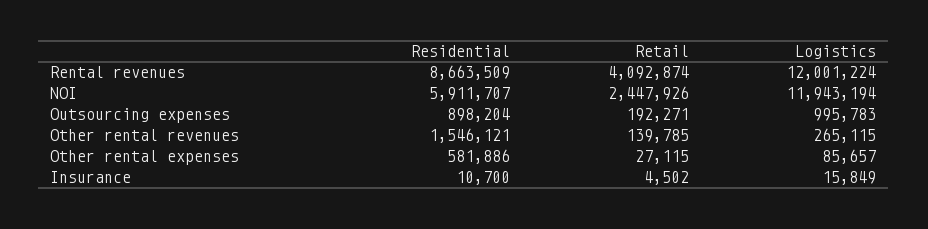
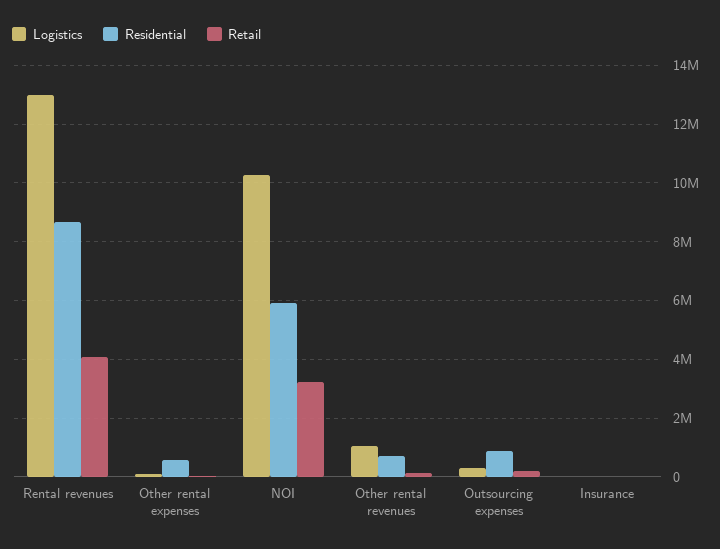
  {
    "Residential": {
      "Rental revenues": 8663509,
      "NOI": 5911707,
      "Outsourcing expenses": 898204,
-     "Other rental revenues": 1546121,
+     "Other rental revenues": 750000,
      "Other rental expenses": 581886,
      "Insurance": 10700
    },
    "Retail": {
      "Rental revenues": 4092874,
-     "NOI": 2447926,
+     "NOI": 3250000,
      "Outsourcing expenses": 192271,
      "Other rental revenues": 139785,
      "Other rental expenses": 27115,
      "Insurance": 4502
    },
    "Logistics": {
-     "Rental revenues": 12001224,
+     "Rental revenues": 13000000,
-     "NOI": 11943194,
+     "NOI": 10250000,
-     "Outsourcing expenses": 995783,
+     "Outsourcing expenses": 250000,
-     "Other rental revenues": 265115,
+     "Other rental revenues": 1000000,
      "Other rental expenses": 85657,
      "Insurance": 15849
    }
  }

